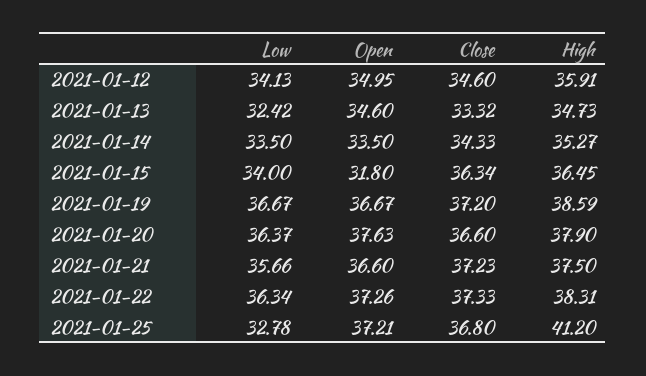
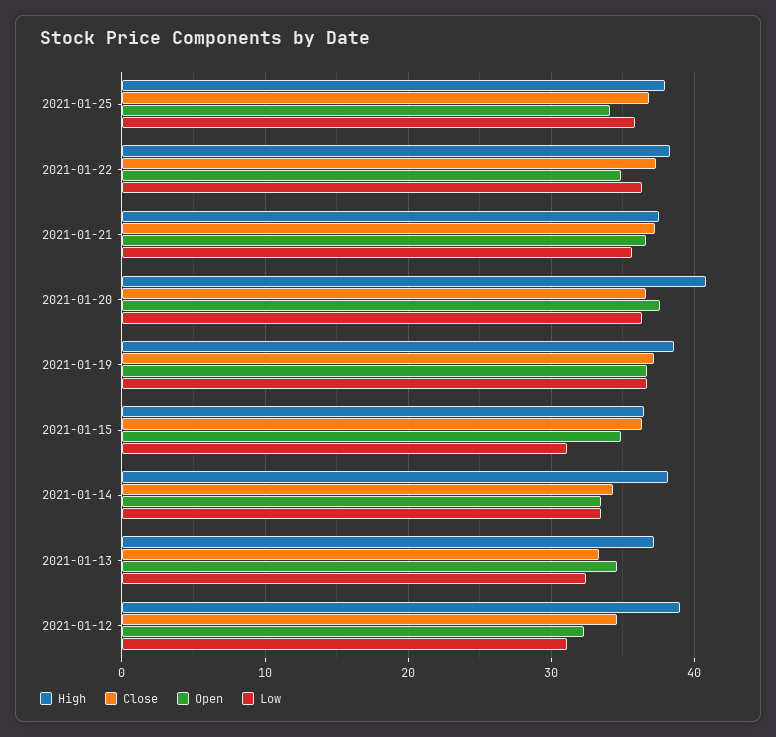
  {
    "Low": {
-     "2021-01-12": 34.13,
+     "2021-01-12": 31,
      "2021-01-13": 32.42,
      "2021-01-14": 33.5,
-     "2021-01-15": 34,
+     "2021-01-15": 31,
      "2021-01-19": 36.67,
      "2021-01-20": 36.37,
      "2021-01-21": 35.66,
      "2021-01-22": 36.34,
-     "2021-01-25": 32.78
+     "2021-01-25": 36
    },
    "Open": {
-     "2021-01-12": 34.95,
+     "2021-01-12": 32,
      "2021-01-13": 34.6,
      "2021-01-14": 33.5,
-     "2021-01-15": 31.8,
+     "2021-01-15": 35,
      "2021-01-19": 36.67,
      "2021-01-20": 37.63,
      "2021-01-21": 36.6,
-     "2021-01-22": 37.26,
+     "2021-01-22": 35,
-     "2021-01-25": 37.21
+     "2021-01-25": 34
    },
    "Close": {
      "2021-01-12": 34.6,
      "2021-01-13": 33.32,
      "2021-01-14": 34.33,
      "2021-01-15": 36.34,
      "2021-01-19": 37.2,
      "2021-01-20": 36.6,
      "2021-01-21": 37.23,
      "2021-01-22": 37.33,
      "2021-01-25": 36.8
    },
    "High": {
-     "2021-01-12": 35.91,
+     "2021-01-12": 39,
-     "2021-01-13": 34.73,
+     "2021-01-13": 37,
-     "2021-01-14": 35.27,
+     "2021-01-14": 38,
      "2021-01-15": 36.45,
      "2021-01-19": 38.59,
-     "2021-01-20": 37.9,
+     "2021-01-20": 41,
      "2021-01-21": 37.5,
      "2021-01-22": 38.31,
-     "2021-01-25": 41.2
+     "2021-01-25": 38
    }
  }

